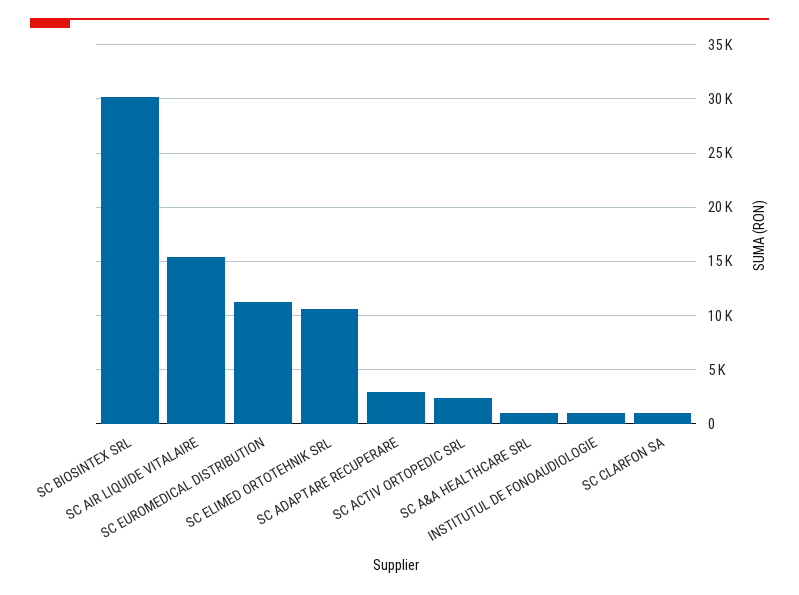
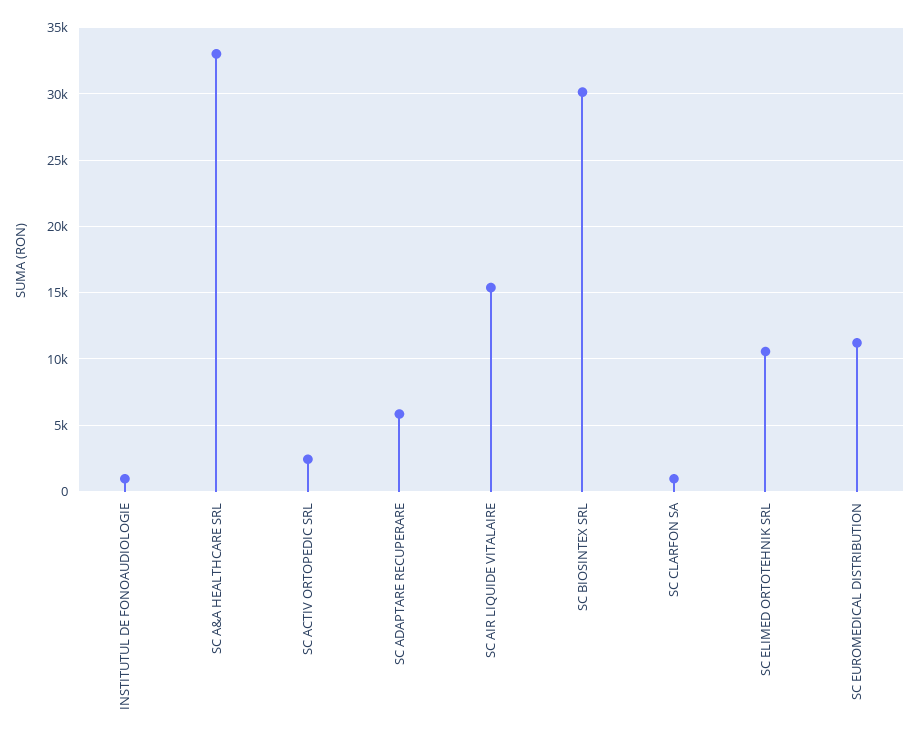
  {
    "SC BIOSINTEX SRL": 30000,
    "SC AIR LIQUIDE VITALAIRE": 15500,
    "SC EUROMEDICAL DISTRIBUTION": 11000,
    "SC ELIMED ORTOTEHNIK SRL": 10500,
-   "SC ADAPTARE RECUPERARE": 3000,
+   "SC ADAPTARE RECUPERARE": 6000,
    "SC ACTIV ORTOPEDIC SRL": 2500,
-   "SC A&A HEALTHCARE SRL": 1000,
+   "SC A&A HEALTHCARE SRL": 33000,
    "INSTITUTUL DE FONOAUDIOLOGIE": 1000,
    "SC CLARFON SA": 1000
  }

